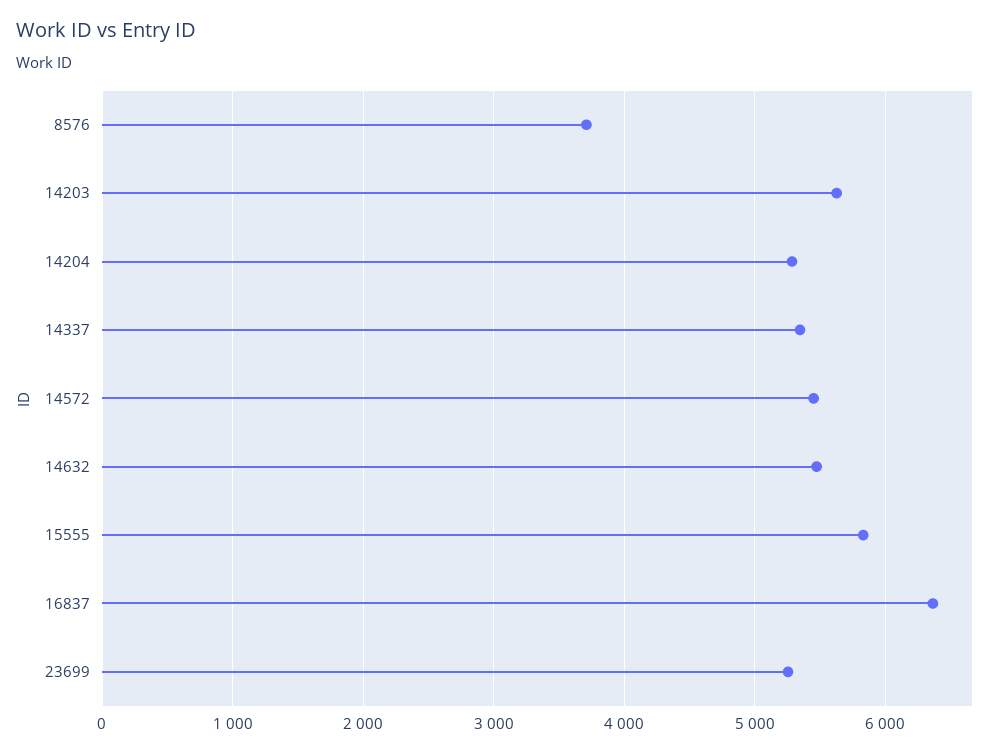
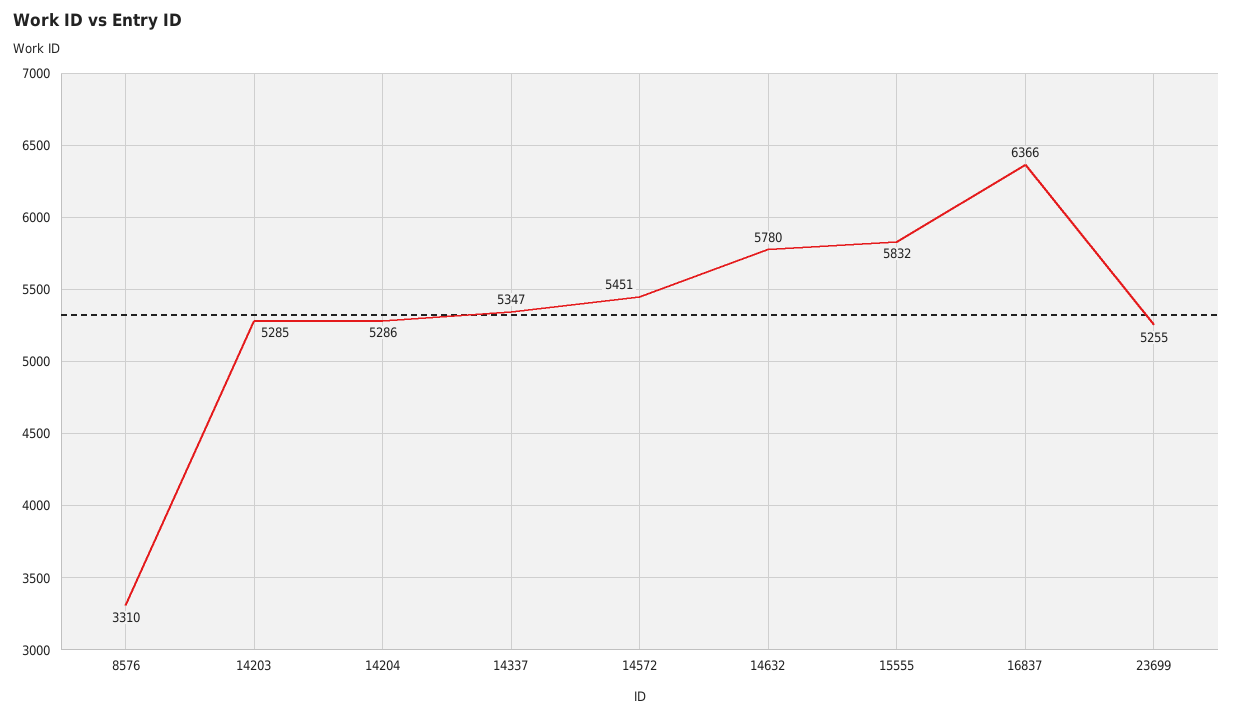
  {
-   "8576": 3700,
+   "8576": 3310,
-   "14203": 5600,
+   "14203": 5285,
    "14204": 5286,
    "14337": 5347,
    "14572": 5451,
-   "14632": 5500,
+   "14632": 5780,
    "15555": 5832,
    "16837": 6366,
    "23699": 5255
  }

